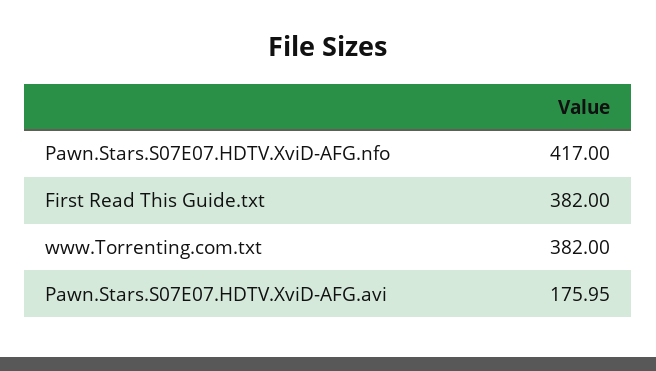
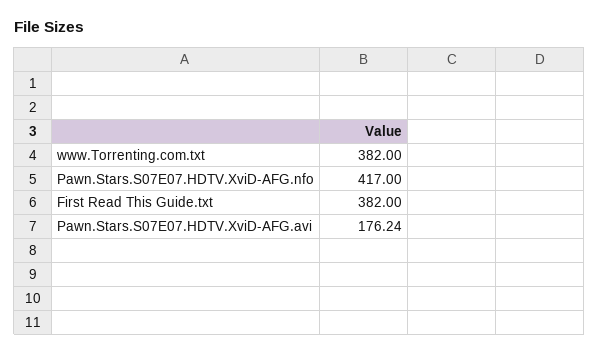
  {
    "Pawn.Stars.S07E07.HDTV.XviD-AFG.nfo": 417,
    "First Read This Guide.txt": 382,
    "www.Torrenting.com.txt": 382,
-   "Pawn.Stars.S07E07.HDTV.XviD-AFG.avi": 175.95
+   "Pawn.Stars.S07E07.HDTV.XviD-AFG.avi": 176.24
  }

